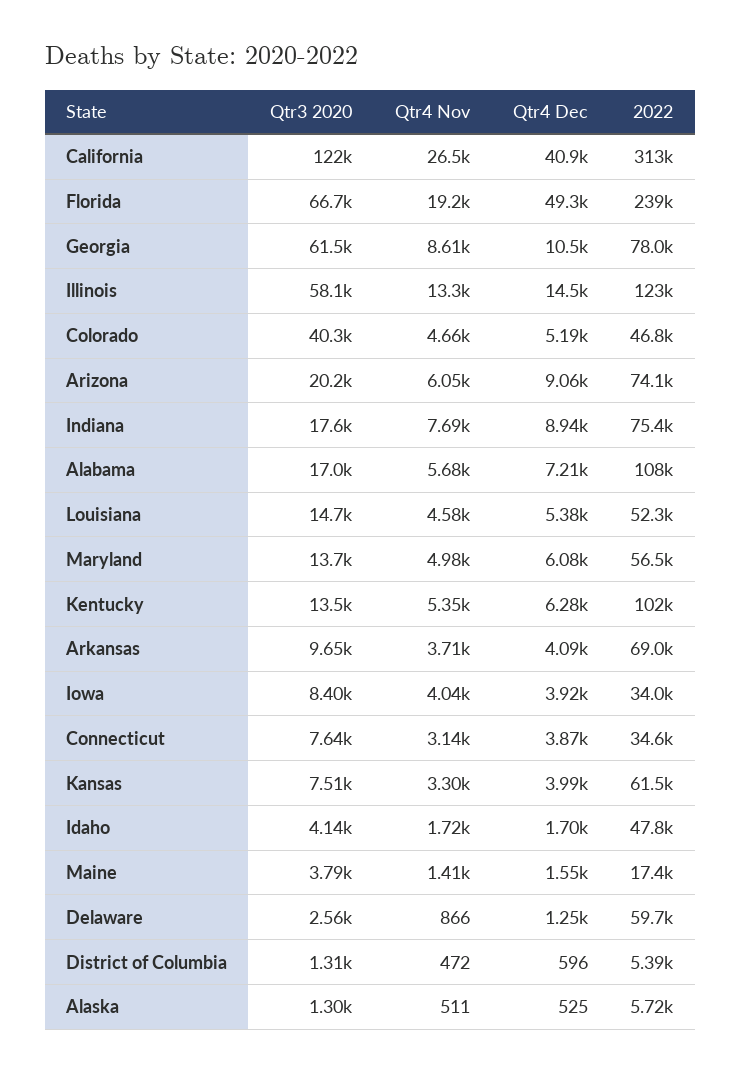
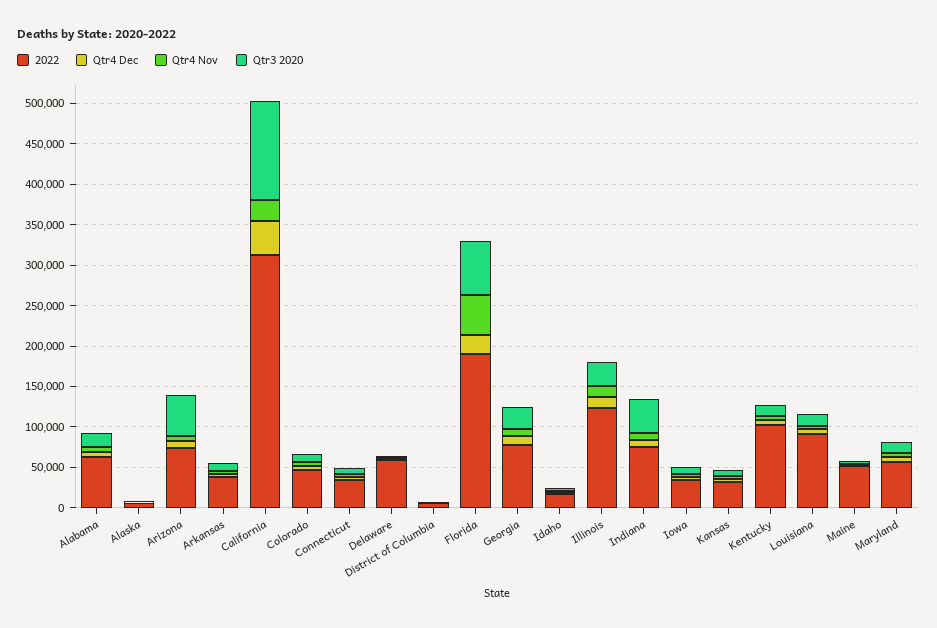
  {
    "Qtr3 2020": {
      "California": 122000,
      "Florida": 66700,
-     "Georgia": 61500,
+     "Georgia": 30000,
-     "Illinois": 58100,
+     "Illinois": 30000,
-     "Colorado": 40300,
+     "Colorado": 10000,
-     "Arizona": 20200,
+     "Arizona": 50000,
-     "Indiana": 17600,
+     "Indiana": 40000,
      "Alabama": 17000,
      "Louisiana": 14700,
      "Maryland": 13700,
      "Kentucky": 13500,
      "Arkansas": 9650,
      "Iowa": 8400,
      "Connecticut": 7640,
      "Kansas": 7510,
      "Idaho": 4140,
      "Maine": 3790,
      "Delaware": 2560,
      "District of Columbia": 1310,
      "Alaska": 1300
    },
    "Qtr4 Nov": {
      "California": 26500,
-     "Florida": 19200,
+     "Florida": 50000,
      "Georgia": 8610,
      "Illinois": 13300,
      "Colorado": 4660,
      "Arizona": 6050,
      "Indiana": 7690,
      "Alabama": 5680,
      "Louisiana": 4580,
      "Maryland": 4980,
      "Kentucky": 5350,
      "Arkansas": 3710,
      "Iowa": 4040,
      "Connecticut": 3140,
      "Kansas": 3300,
      "Idaho": 1720,
      "Maine": 1410,
      "Delaware": 866,
      "District of Columbia": 472,
      "Alaska": 511
    },
    "Qtr4 Dec": {
      "California": 40900,
-     "Florida": 49300,
+     "Florida": 20000,
      "Georgia": 10500,
      "Illinois": 14500,
      "Colorado": 5190,
      "Arizona": 9060,
      "Indiana": 8940,
      "Alabama": 7210,
      "Louisiana": 5380,
      "Maryland": 6080,
      "Kentucky": 6280,
      "Arkansas": 4090,
      "Iowa": 3920,
      "Connecticut": 3870,
      "Kansas": 3990,
      "Idaho": 1700,
      "Maine": 1550,
      "Delaware": 1250,
      "District of Columbia": 596,
      "Alaska": 525
    },
    "2022": {
      "California": 313000,
-     "Florida": 239000,
+     "Florida": 190000,
      "Georgia": 78000,
      "Illinois": 123000,
      "Colorado": 46800,
      "Arizona": 74100,
      "Indiana": 75400,
-     "Alabama": 108000,
+     "Alabama": 60000,
-     "Louisiana": 52300,
+     "Louisiana": 90000,
      "Maryland": 56500,
      "Kentucky": 102000,
-     "Arkansas": 69000,
+     "Arkansas": 40000,
      "Iowa": 34000,
      "Connecticut": 34600,
-     "Kansas": 61500,
+     "Kansas": 30000,
-     "Idaho": 47800,
+     "Idaho": 20000,
-     "Maine": 17400,
+     "Maine": 50000,
      "Delaware": 59700,
      "District of Columbia": 5390,
      "Alaska": 5720
    }
  }

